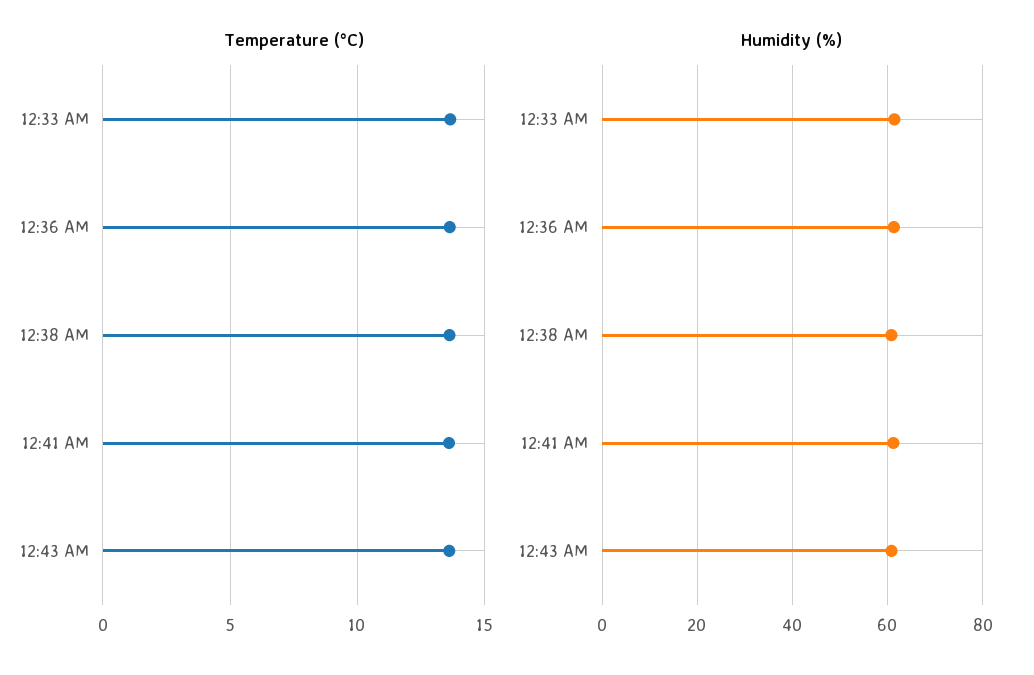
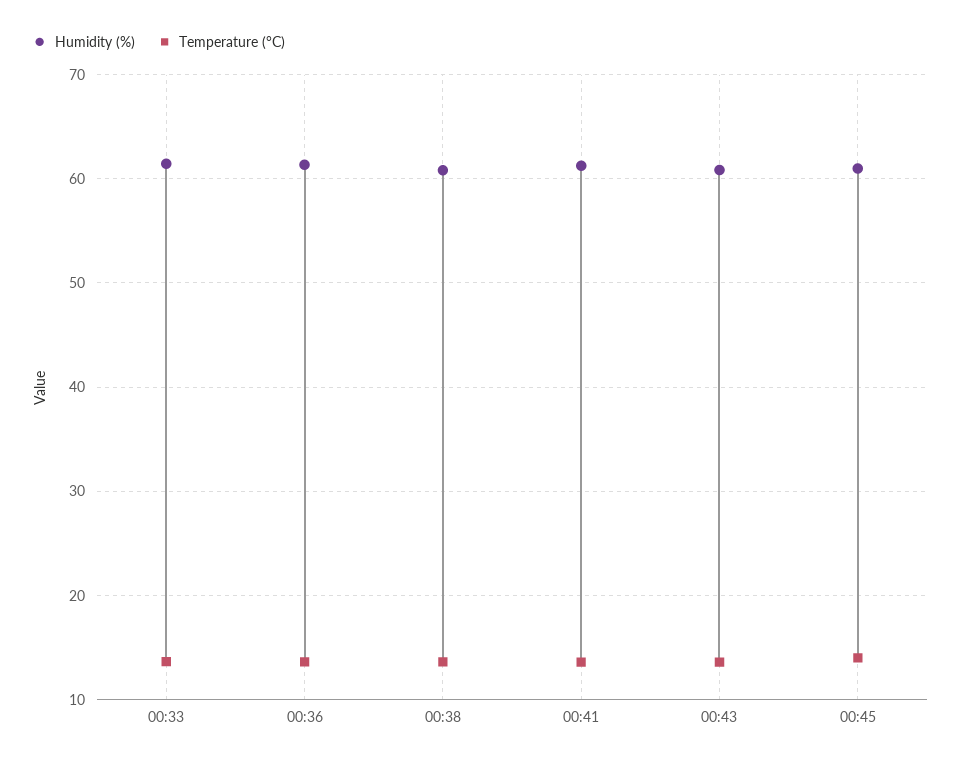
  {
    "Temperature (°C)": {
      "12:33 AM": 13.5,
      "12:36 AM": 13.5,
      "12:38 AM": 13.5,
      "12:41 AM": 13.5,
-     "12:43 AM": 13.5
+     "12:43 AM": 13.5,
+     "00:45": 14
    },
    "Humidity (%)": {
      "12:33 AM": 61,
      "12:36 AM": 61,
      "12:38 AM": 61,
      "12:41 AM": 61,
-     "12:43 AM": 61
+     "12:43 AM": 61,
+     "00:45": 61
    }
  }

